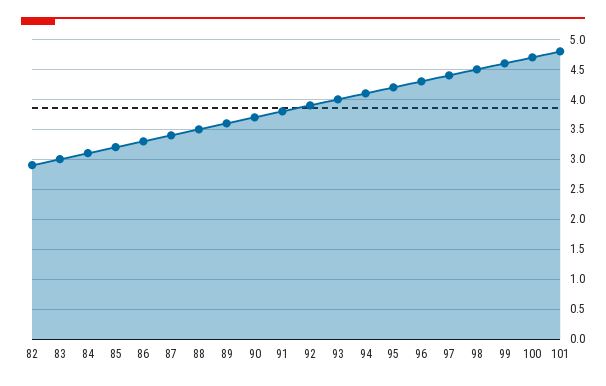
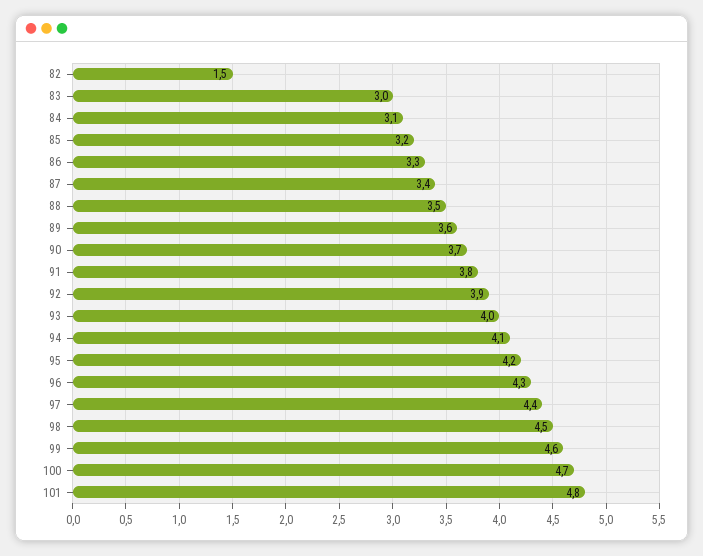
  {
-   "82": 3,
+   "82": 1.5,
    "83": 3,
    "84": 3.1,
    "85": 3.2,
    "86": 3.3,
    "87": 3.4,
    "88": 3.5,
    "89": 3.6,
    "90": 3.7,
    "91": 3.8,
    "92": 3.9,
    "93": 4,
    "94": 4.1,
    "95": 4.2,
    "96": 4.3,
    "97": 4.4,
    "98": 4.5,
    "99": 4.6,
    "100": 4.7,
    "101": 4.8
  }

